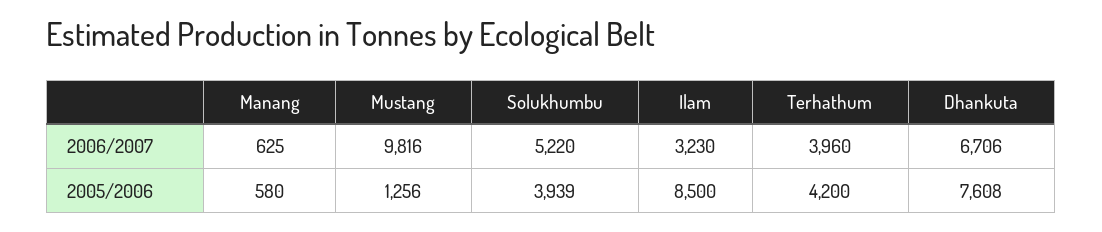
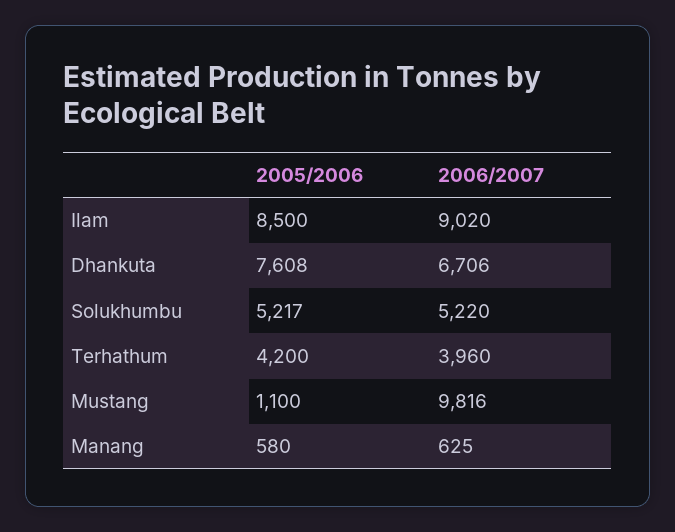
  {
    "Manang": {
      "2006/2007": 625,
      "2005/2006": 580
    },
    "Mustang": {
      "2006/2007": 9816,
-     "2005/2006": 1256
+     "2005/2006": 1100
    },
    "Solukhumbu": {
      "2006/2007": 5220,
-     "2005/2006": 3939
+     "2005/2006": 5217
    },
    "Ilam": {
-     "2006/2007": 3230,
+     "2006/2007": 9020,
      "2005/2006": 8500
    },
    "Terhathum": {
      "2006/2007": 3960,
      "2005/2006": 4200
    },
    "Dhankuta": {
      "2006/2007": 6706,
      "2005/2006": 7608
    }
  }

